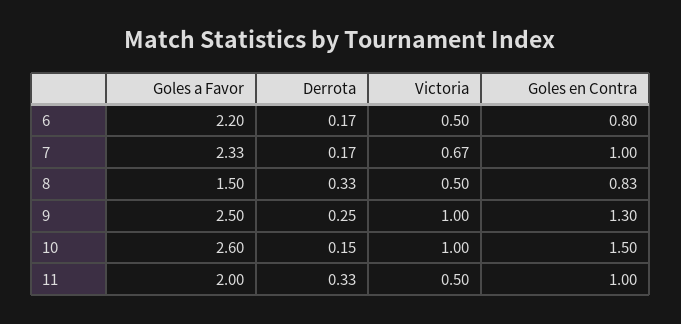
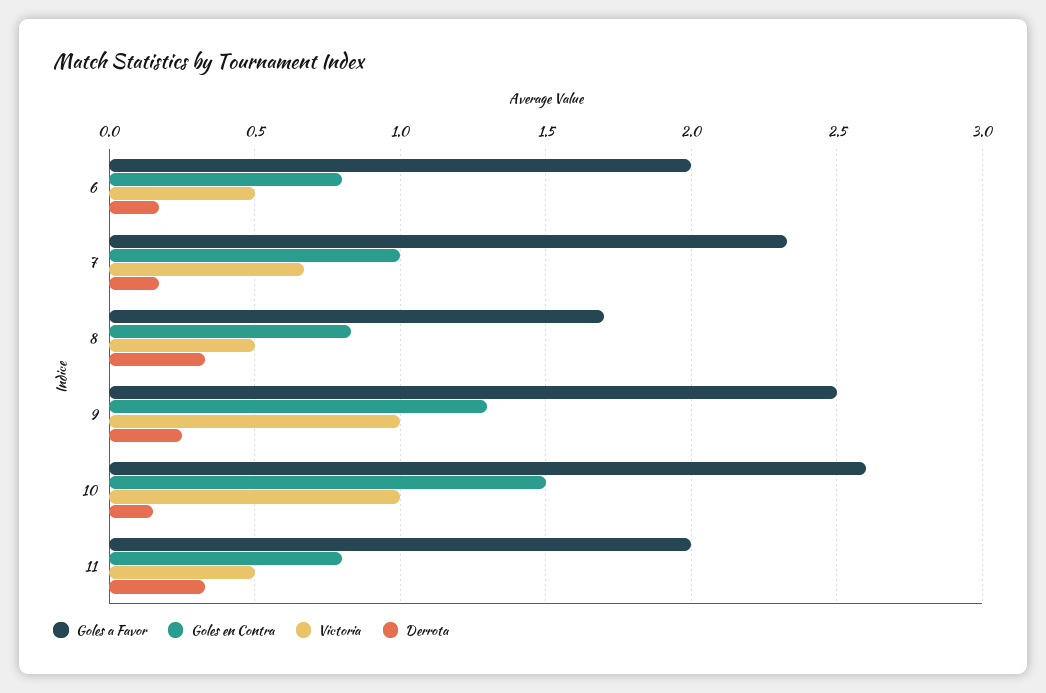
  {
    "Goles a Favor": {
-     "6": 2.2,
+     "6": 2,
      "7": 2.33,
-     "8": 1.5,
+     "8": 1.7,
      "9": 2.5,
      "10": 2.6,
      "11": 2
    },
    "Derrota": {
      "6": 0.17,
      "7": 0.17,
      "8": 0.33,
      "9": 0.25,
      "10": 0.15,
      "11": 0.33
    },
    "Victoria": {
      "6": 0.5,
      "7": 0.67,
      "8": 0.5,
      "9": 1,
      "10": 1,
      "11": 0.5
    },
    "Goles en Contra": {
      "6": 0.8,
      "7": 1,
      "8": 0.83,
      "9": 1.3,
      "10": 1.5,
-     "11": 1
+     "11": 0.8
    }
  }

